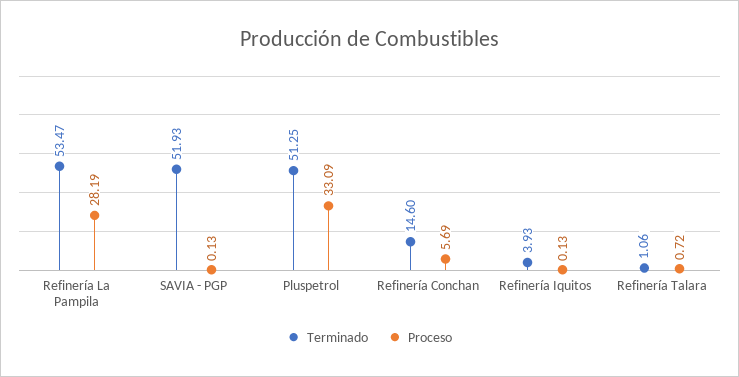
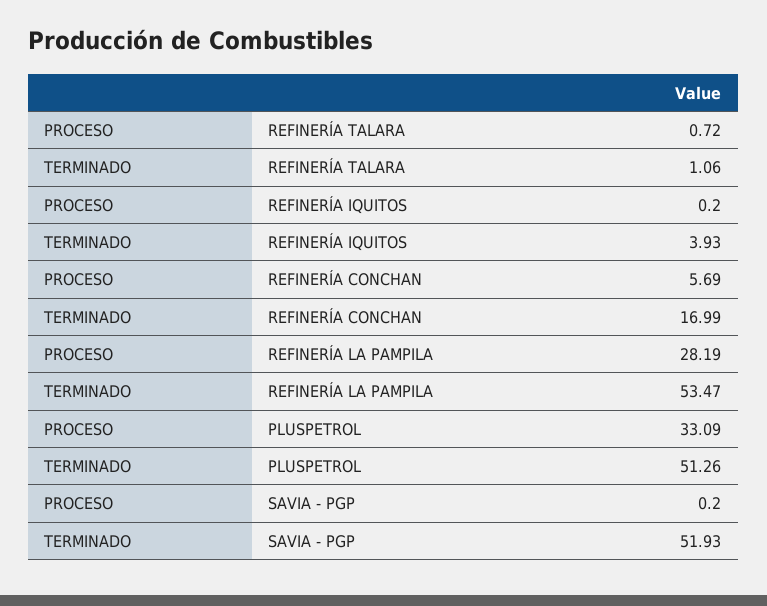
  {
    "Terminado": {
      "Refinería La Pampila": 53.47,
      "SAVIA - PGP": 51.93,
-     "Pluspetrol": 51.25,
+     "Pluspetrol": 51.26,
-     "Refinería Conchan": 14.6,
+     "Refinería Conchan": 16.99,
      "Refinería Iquitos": 3.93,
      "Refinería Talara": 1.06
    },
    "Proceso": {
      "Refinería La Pampila": 28.19,
-     "SAVIA - PGP": 0.13,
+     "SAVIA - PGP": 0.2,
      "Pluspetrol": 33.09,
      "Refinería Conchan": 5.69,
-     "Refinería Iquitos": 0.13,
+     "Refinería Iquitos": 0.2,
      "Refinería Talara": 0.72
    }
  }

